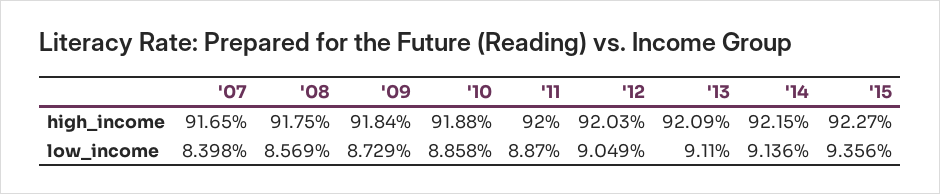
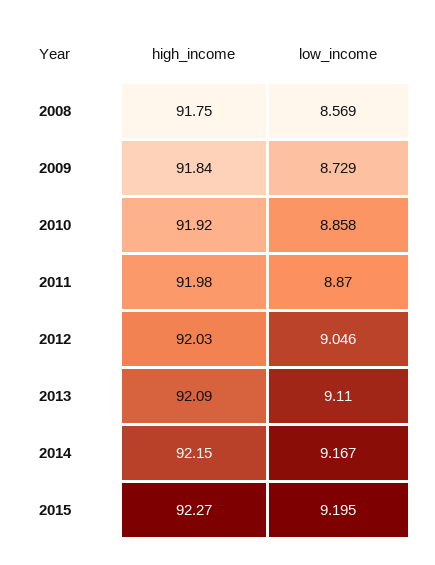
  {
-   "'07": {
-     "high_income": 91.65,
-     "low_income": 8.398
-   },
    "'08": {
      "high_income": 91.75,
      "low_income": 8.569
    },
    "'09": {
      "high_income": 91.84,
      "low_income": 8.729
    },
    "'10": {
-     "high_income": 91.88,
+     "high_income": 91.92,
      "low_income": 8.858
    },
    "'11": {
-     "high_income": 92,
+     "high_income": 91.98,
      "low_income": 8.87
    },
    "'12": {
      "high_income": 92.03,
-     "low_income": 9.049
+     "low_income": 9.046
    },
    "'13": {
      "high_income": 92.09,
      "low_income": 9.11
    },
    "'14": {
      "high_income": 92.15,
-     "low_income": 9.136
+     "low_income": 9.167
    },
    "'15": {
      "high_income": 92.27,
-     "low_income": 9.356
+     "low_income": 9.195
    }
  }

